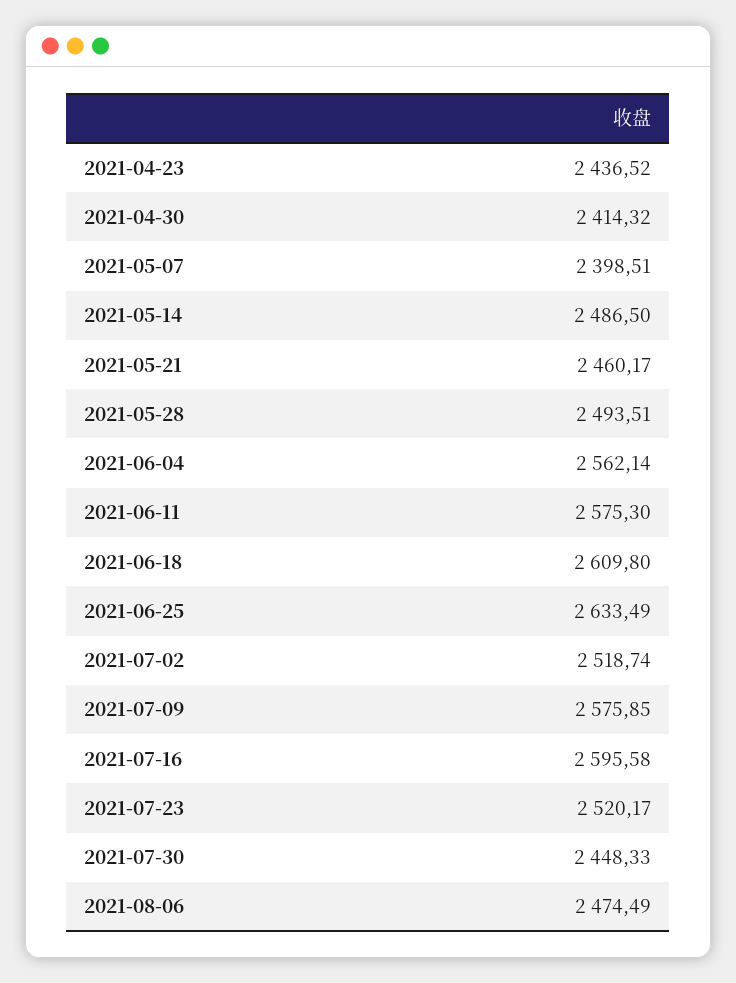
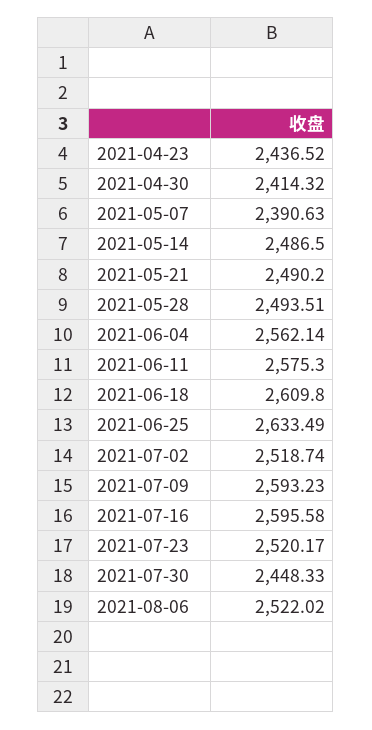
  {
    "2021-04-23": 2436.52,
    "2021-04-30": 2414.32,
-   "2021-05-07": 2398.51,
+   "2021-05-07": 2390.63,
    "2021-05-14": 2486.5,
-   "2021-05-21": 2460.17,
+   "2021-05-21": 2490.2,
    "2021-05-28": 2493.51,
    "2021-06-04": 2562.14,
    "2021-06-11": 2575.3,
    "2021-06-18": 2609.8,
    "2021-06-25": 2633.49,
    "2021-07-02": 2518.74,
-   "2021-07-09": 2575.85,
+   "2021-07-09": 2593.23,
    "2021-07-16": 2595.58,
    "2021-07-23": 2520.17,
    "2021-07-30": 2448.33,
-   "2021-08-06": 2474.49
+   "2021-08-06": 2522.02
  }

